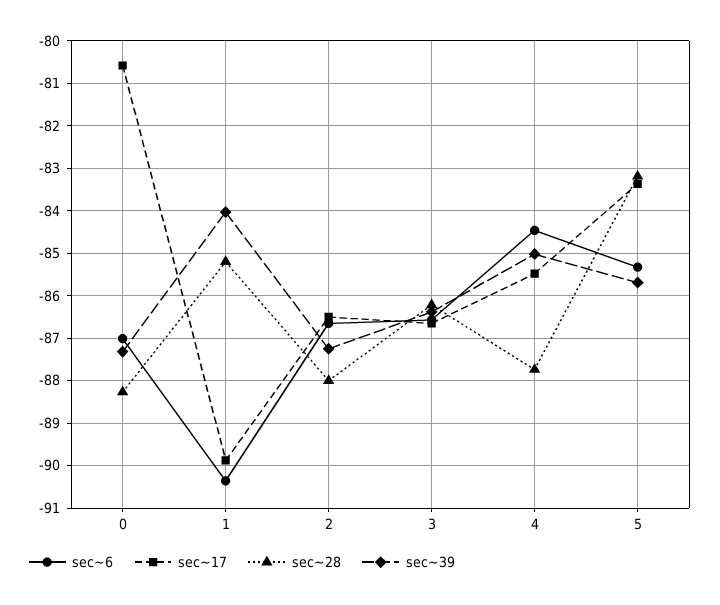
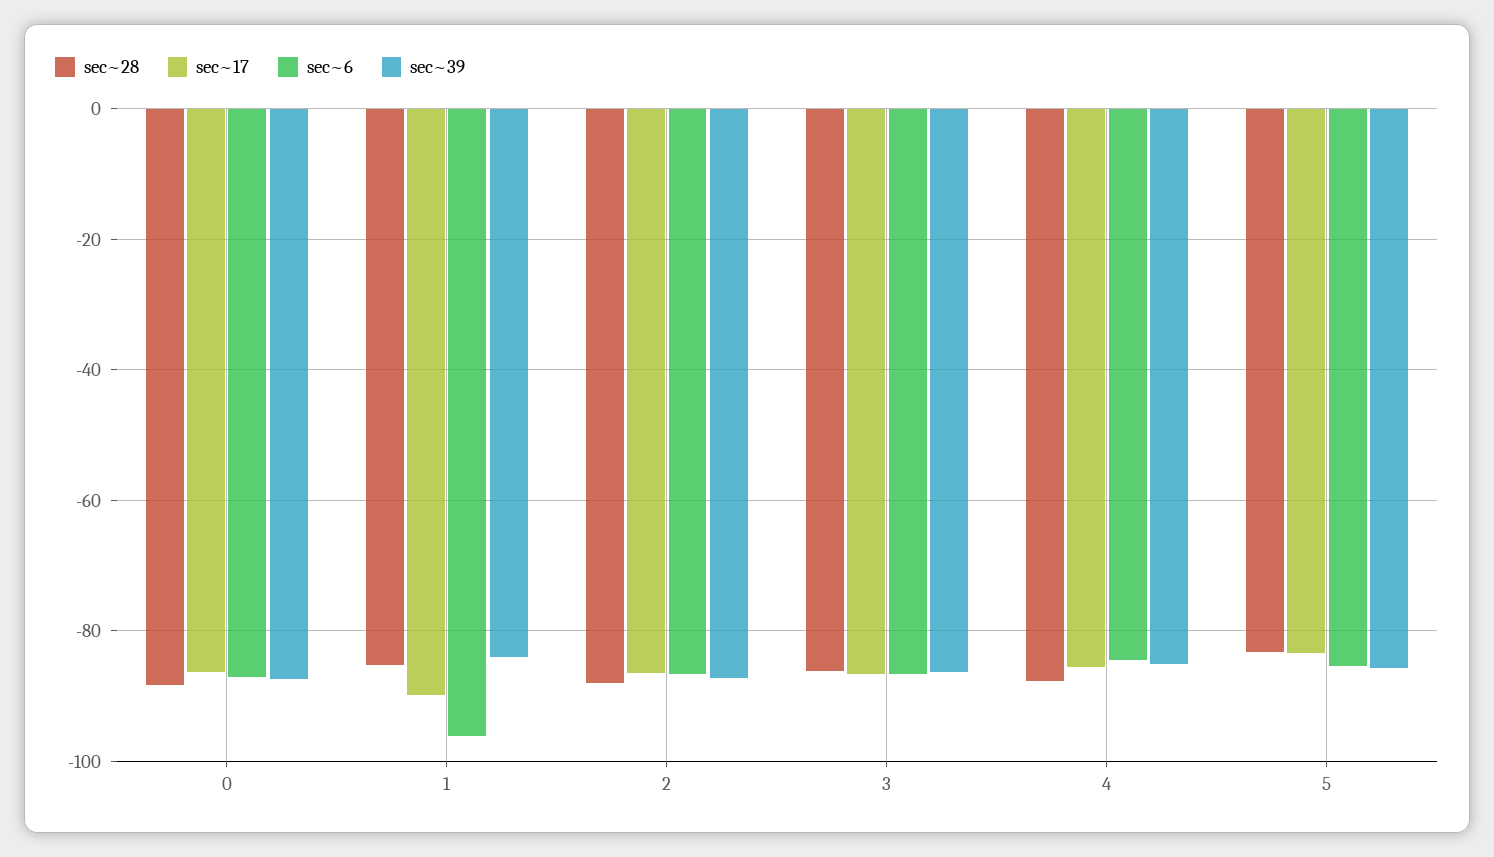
  {
    "sec~6": {
      "0": -87,
-     "1": -90.4,
+     "1": -96,
      "2": -86.6,
      "3": -86.6,
      "4": -84.4,
      "5": -85.4
    },
    "sec~17": {
-     "0": -80.6,
+     "0": -86,
      "1": -89.8,
      "2": -86.6,
      "3": -86.6,
      "4": -85.4,
      "5": -83.4
    },
    "sec~28": {
      "0": -88.2,
      "1": -85.2,
      "2": -88,
      "3": -86.2,
      "4": -87.8,
      "5": -83.2
    },
    "sec~39": {
      "0": -87.4,
      "1": -84,
      "2": -87.2,
      "3": -86.4,
      "4": -85,
      "5": -85.6
    }
  }

